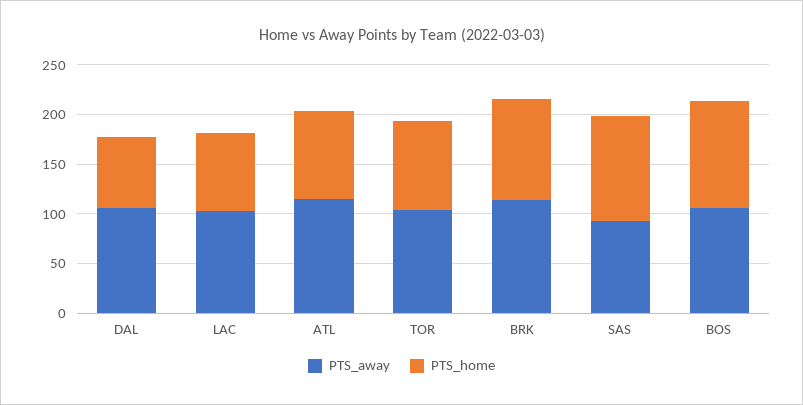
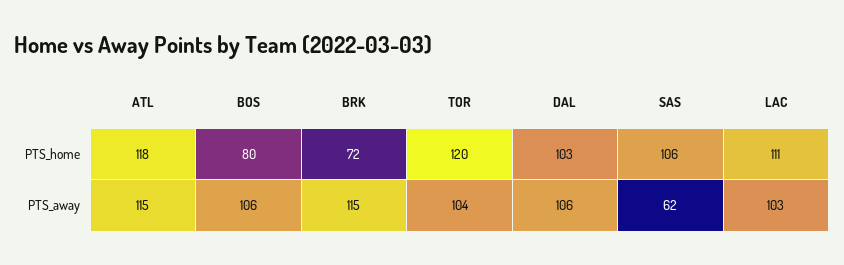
  {
    "PTS_away": {
      "DAL": 106,
      "LAC": 103,
      "ATL": 115,
      "TOR": 104,
      "BRK": 115,
-     "SAS": 90,
+     "SAS": 62,
      "BOS": 106
    },
    "PTS_home": {
-     "DAL": 70,
+     "DAL": 103,
-     "LAC": 80,
+     "LAC": 111,
-     "ATL": 90,
+     "ATL": 118,
-     "TOR": 90,
+     "TOR": 120,
-     "BRK": 100,
+     "BRK": 72,
      "SAS": 106,
-     "BOS": 110
+     "BOS": 80
    }
  }

